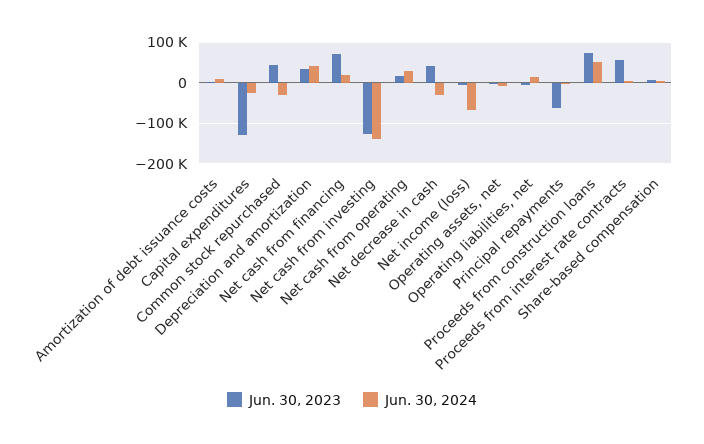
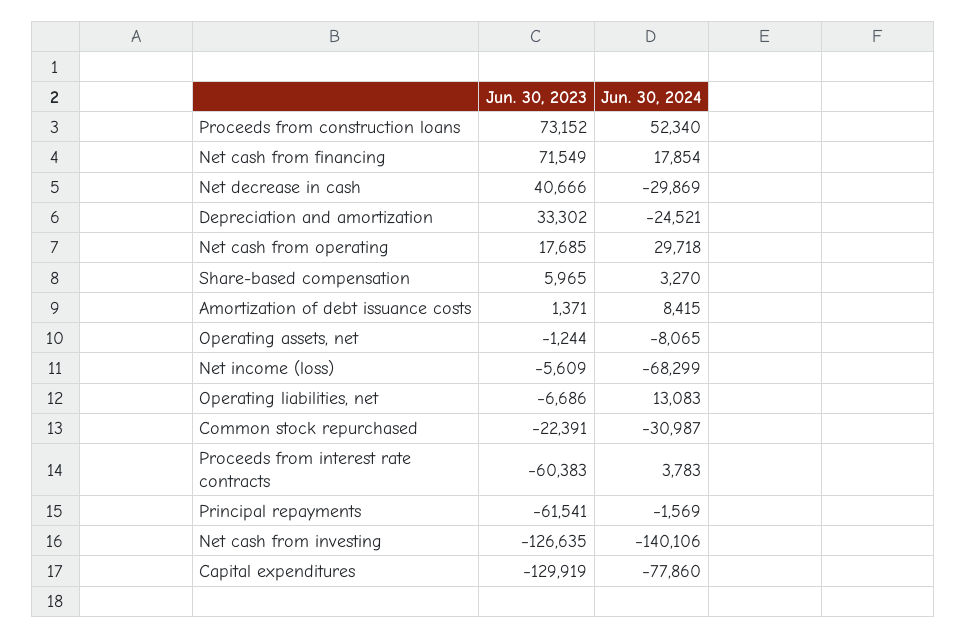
  {
    "Jun. 30, 2023": {
      "Amortization of debt issuance costs": 1371,
      "Capital expenditures": -129919,
-     "Common stock repurchased": 40000,
+     "Common stock repurchased": -22391,
      "Depreciation and amortization": 33302,
      "Net cash from financing": 71549,
      "Net cash from investing": -126635,
      "Net cash from operating": 17685,
      "Net decrease in cash": 40666,
      "Net income (loss)": -5609,
      "Operating assets, net": -1244,
      "Operating liabilities, net": -6686,
      "Principal repayments": -61541,
      "Proceeds from construction loans": 73152,
-     "Proceeds from interest rate contracts": 60000,
+     "Proceeds from interest rate contracts": -60383,
      "Share-based compensation": 5965
    },
    "Jun. 30, 2024": {
      "Amortization of debt issuance costs": 8415,
-     "Capital expenditures": -20000,
+     "Capital expenditures": -77860,
      "Common stock repurchased": -30987,
-     "Depreciation and amortization": 40000,
+     "Depreciation and amortization": -24521,
      "Net cash from financing": 17854,
      "Net cash from investing": -140106,
      "Net cash from operating": 29718,
      "Net decrease in cash": -29869,
      "Net income (loss)": -68299,
      "Operating assets, net": -8065,
      "Operating liabilities, net": 13083,
      "Principal repayments": -1569,
      "Proceeds from construction loans": 52340,
      "Proceeds from interest rate contracts": 3783,
      "Share-based compensation": 3270
    }
  }

